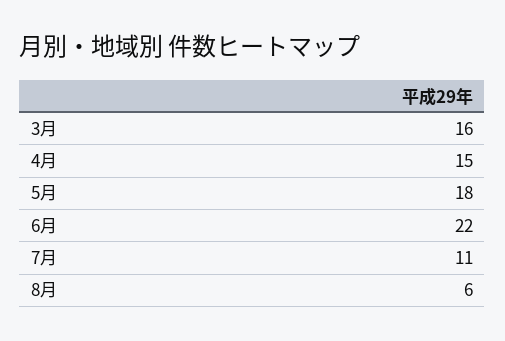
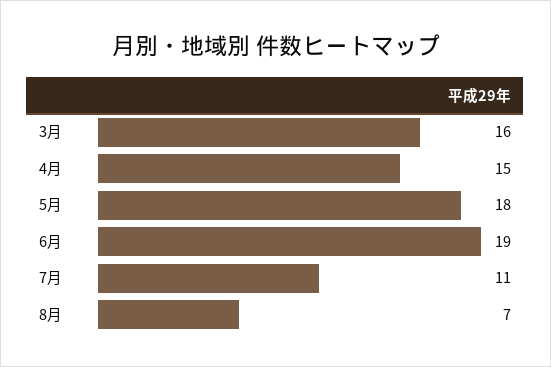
  {
    "3月": 16,
    "4月": 15,
    "5月": 18,
-   "6月": 22,
+   "6月": 19,
    "7月": 11,
-   "8月": 6
+   "8月": 7
  }

